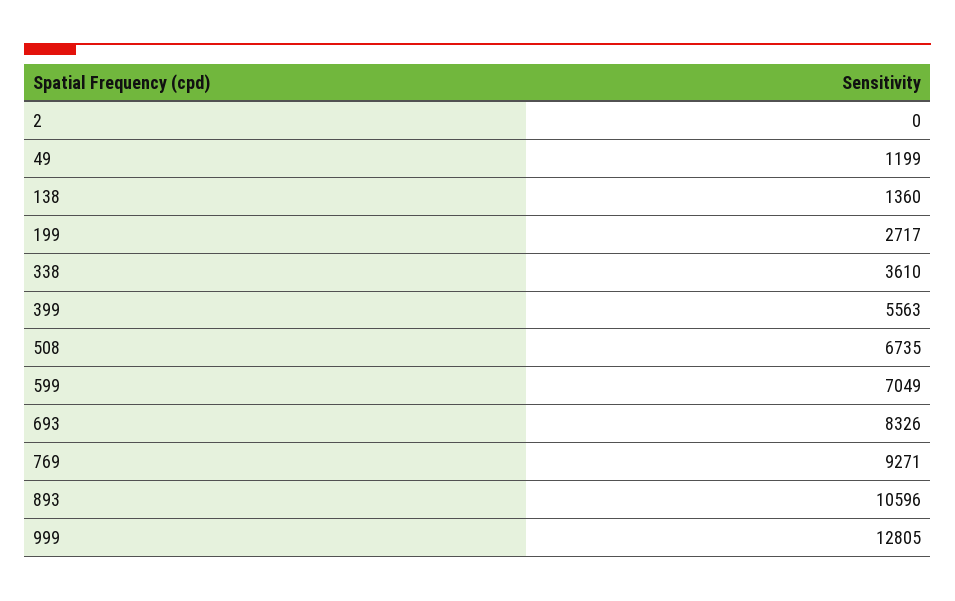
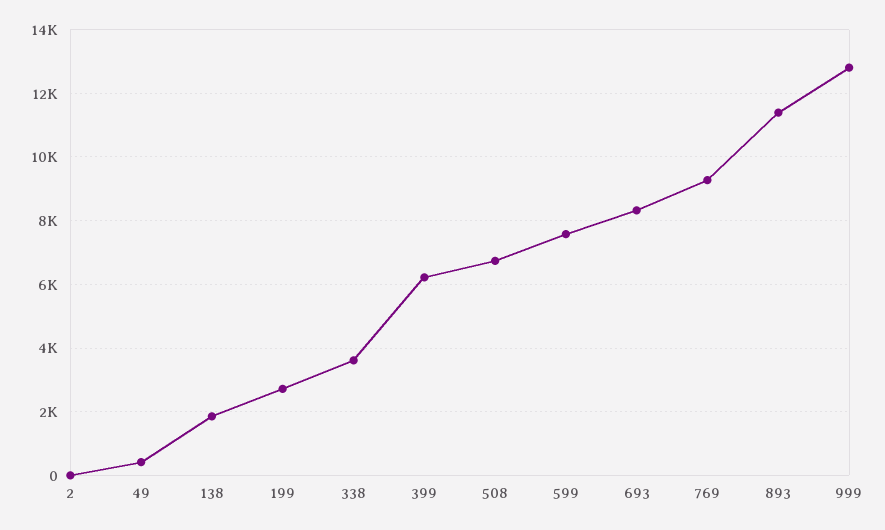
  {
    "2": 0,
-   "49": 1199,
+   "49": 400,
-   "138": 1360,
+   "138": 1800,
    "199": 2717,
    "338": 3610,
-   "399": 5563,
+   "399": 6200,
    "508": 6735,
-   "599": 7049,
+   "599": 7600,
    "693": 8326,
    "769": 9271,
-   "893": 10596,
+   "893": 11400,
    "999": 12805
  }

